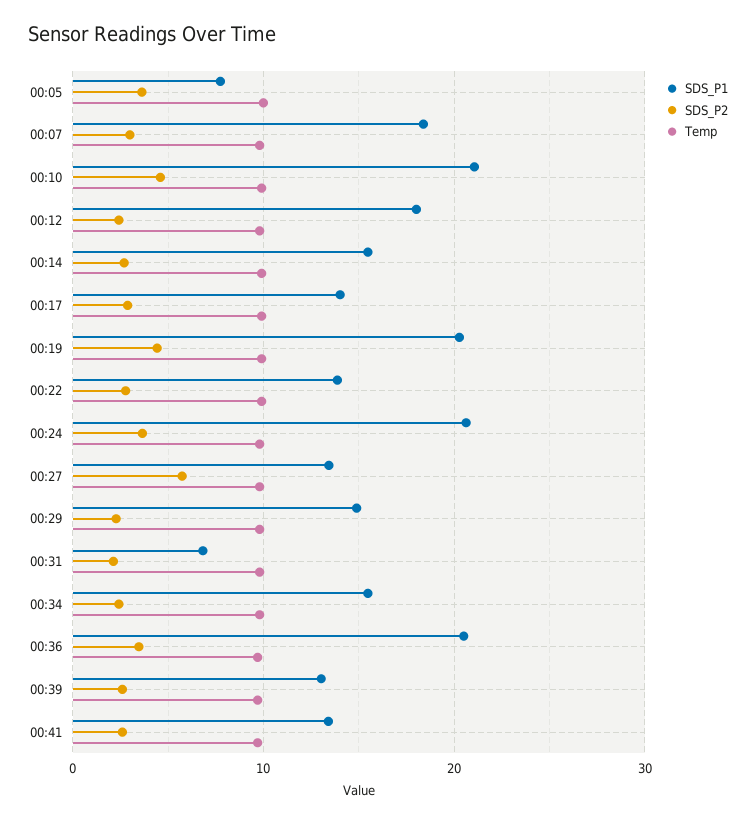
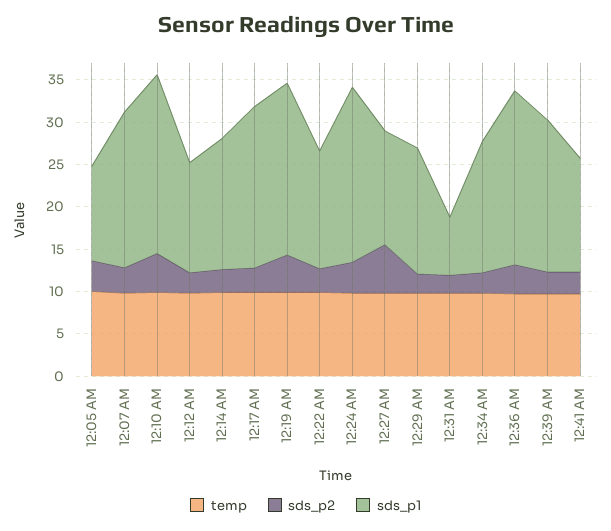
  {
    "SDS_P1": {
-     "00:05": 8,
+     "00:05": 11,
      "00:07": 18,
      "00:10": 21,
-     "00:12": 18,
+     "00:12": 13,
      "00:14": 15,
-     "00:17": 14,
+     "00:17": 19,
      "00:19": 20,
      "00:22": 14,
      "00:24": 21,
      "00:27": 13,
      "00:29": 15,
      "00:31": 7,
      "00:34": 15,
      "00:36": 21,
-     "00:39": 13,
+     "00:39": 18,
      "00:41": 13
    },
    "SDS_P2": {
      "00:05": 4,
      "00:07": 3,
      "00:10": 5,
      "00:12": 2,
      "00:14": 3,
      "00:17": 3,
      "00:19": 4,
      "00:22": 3,
      "00:24": 4,
      "00:27": 6,
      "00:29": 2,
      "00:31": 2,
      "00:34": 2,
      "00:36": 3,
      "00:39": 3,
      "00:41": 3
    },
    "Temp": {
      "00:05": 10,
      "00:07": 10,
      "00:10": 10,
      "00:12": 10,
      "00:14": 10,
      "00:17": 10,
      "00:19": 10,
      "00:22": 10,
      "00:24": 10,
      "00:27": 10,
      "00:29": 10,
      "00:31": 10,
      "00:34": 10,
      "00:36": 10,
      "00:39": 10,
      "00:41": 10
    }
  }

